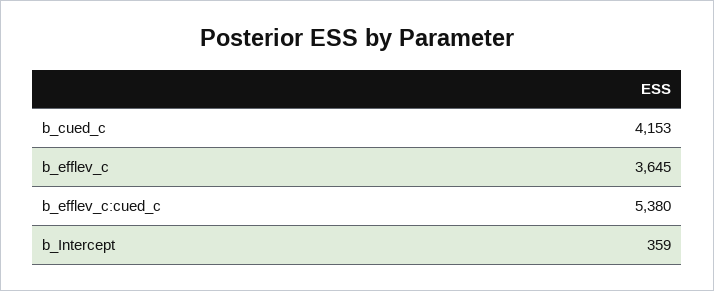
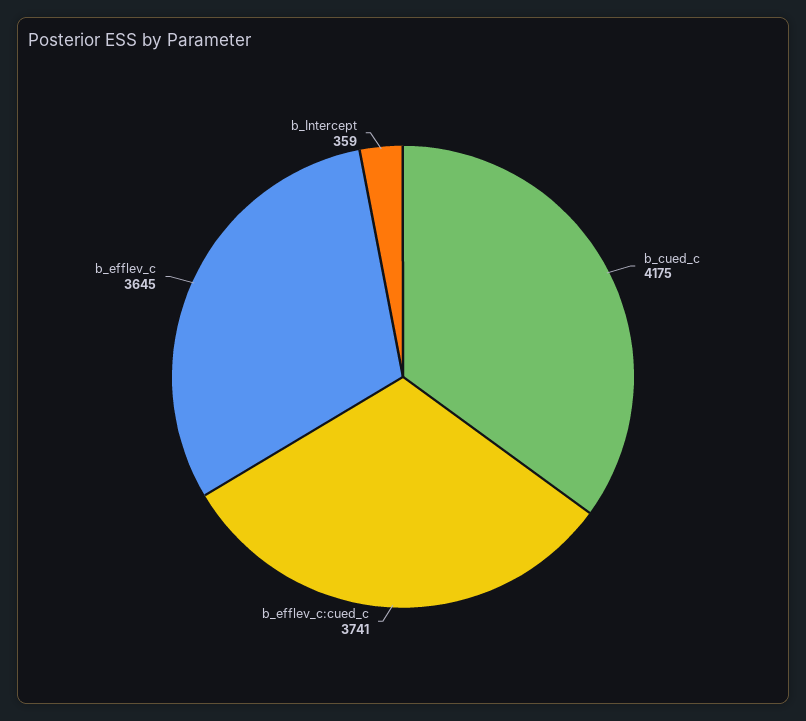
  {
-   "b_cued_c": 4153,
+   "b_cued_c": 4175,
    "b_efflev_c": 3645,
-   "b_efflev_c:cued_c": 5380,
+   "b_efflev_c:cued_c": 3741,
    "b_Intercept": 359
  }

